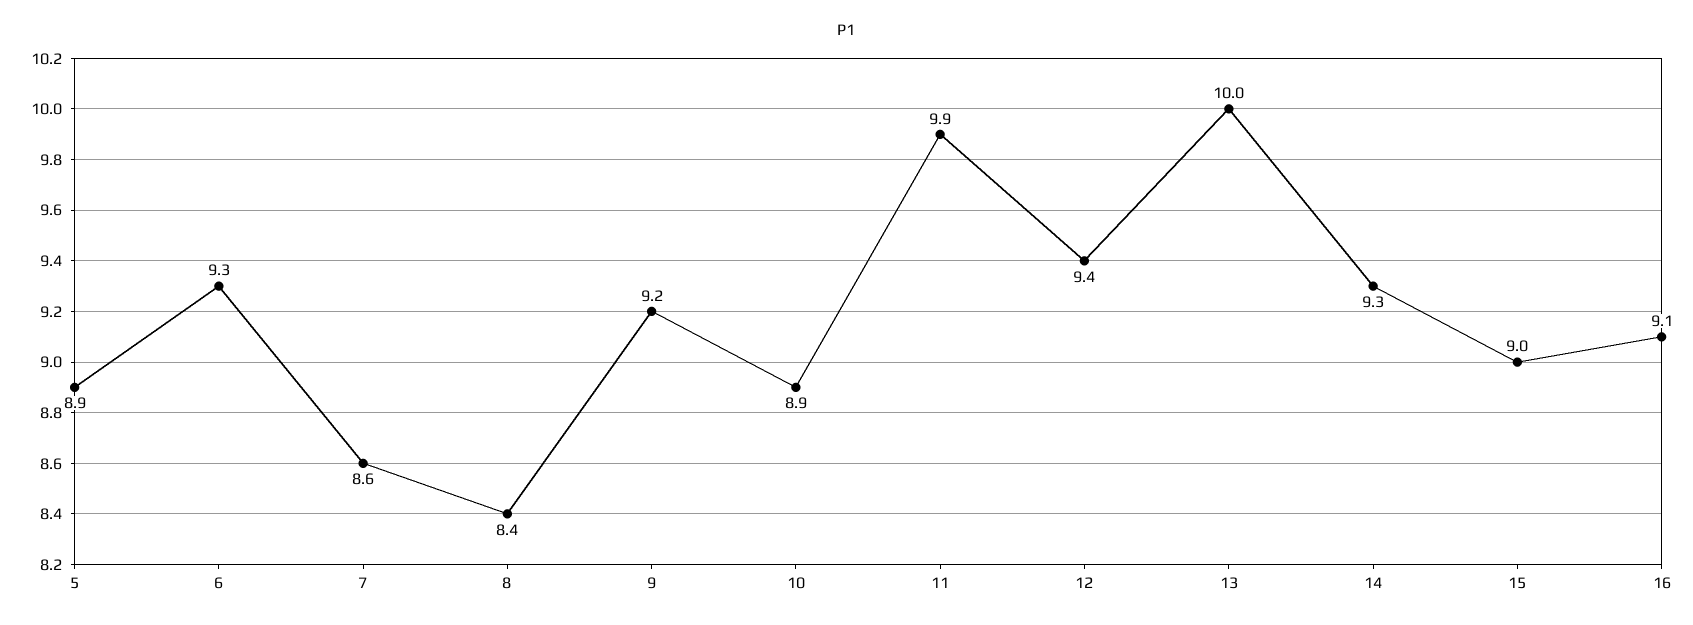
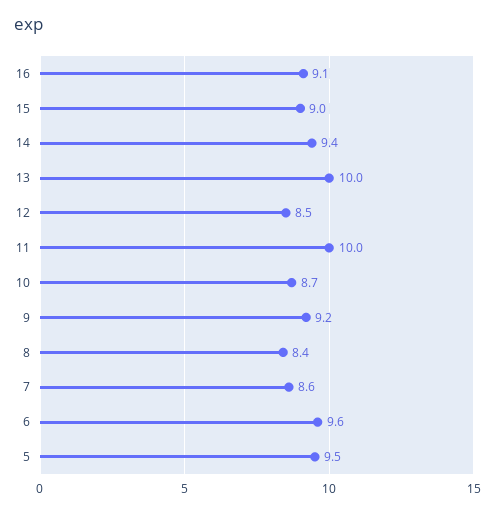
  {
-   "5": 8.9,
+   "5": 9.5,
-   "6": 9.3,
+   "6": 9.6,
    "7": 8.6,
    "8": 8.4,
    "9": 9.2,
-   "10": 8.9,
+   "10": 8.7,
-   "11": 9.9,
+   "11": 10,
-   "12": 9.4,
+   "12": 8.5,
    "13": 10,
-   "14": 9.3,
+   "14": 9.4,
    "15": 9,
    "16": 9.1
  }

